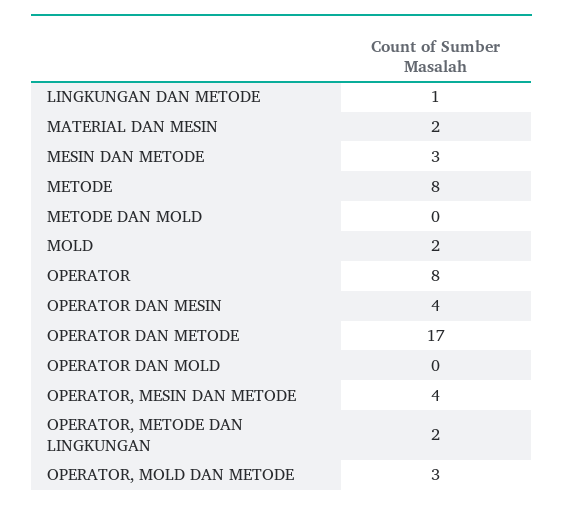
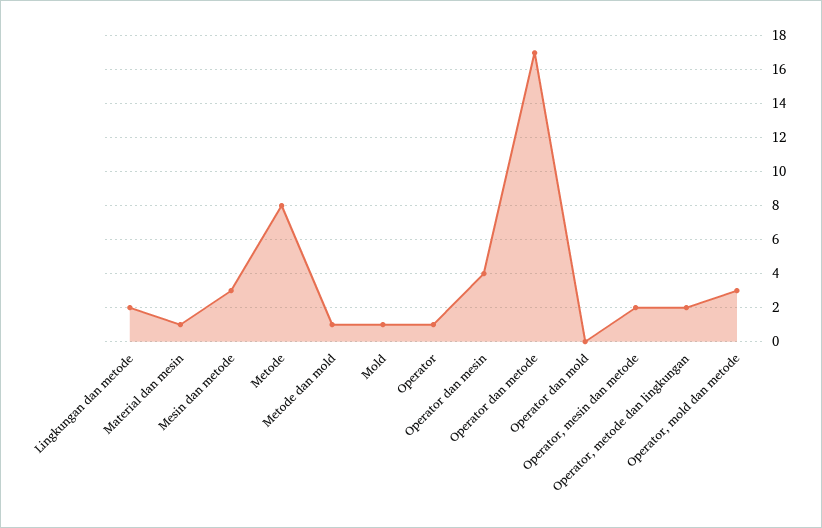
  {
-   "LINGKUNGAN DAN METODE": 1,
+   "LINGKUNGAN DAN METODE": 2,
-   "MATERIAL DAN MESIN": 2,
+   "MATERIAL DAN MESIN": 1,
    "MESIN DAN METODE": 3,
    "METODE": 8,
-   "METODE DAN MOLD": 0,
+   "METODE DAN MOLD": 1,
-   "MOLD": 2,
+   "MOLD": 1,
-   "OPERATOR": 8,
+   "OPERATOR": 1,
    "OPERATOR DAN MESIN": 4,
    "OPERATOR DAN METODE": 17,
    "OPERATOR DAN MOLD": 0,
-   "OPERATOR, MESIN DAN METODE": 4,
+   "OPERATOR, MESIN DAN METODE": 2,
    "OPERATOR, METODE DAN LINGKUNGAN": 2,
    "OPERATOR, MOLD DAN METODE": 3
  }

